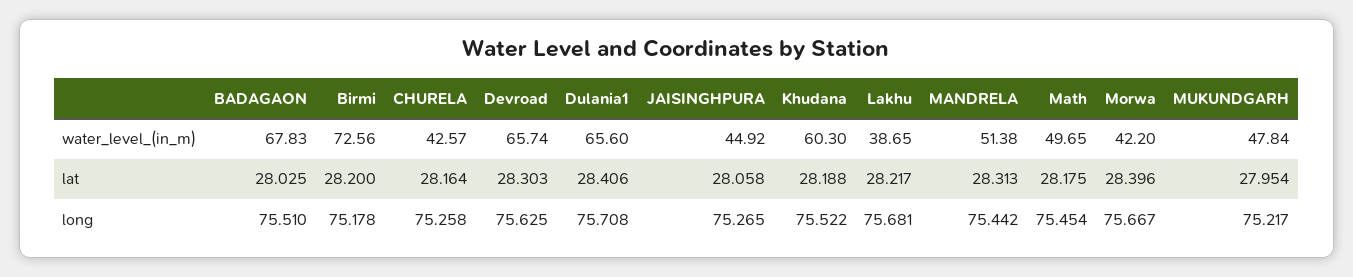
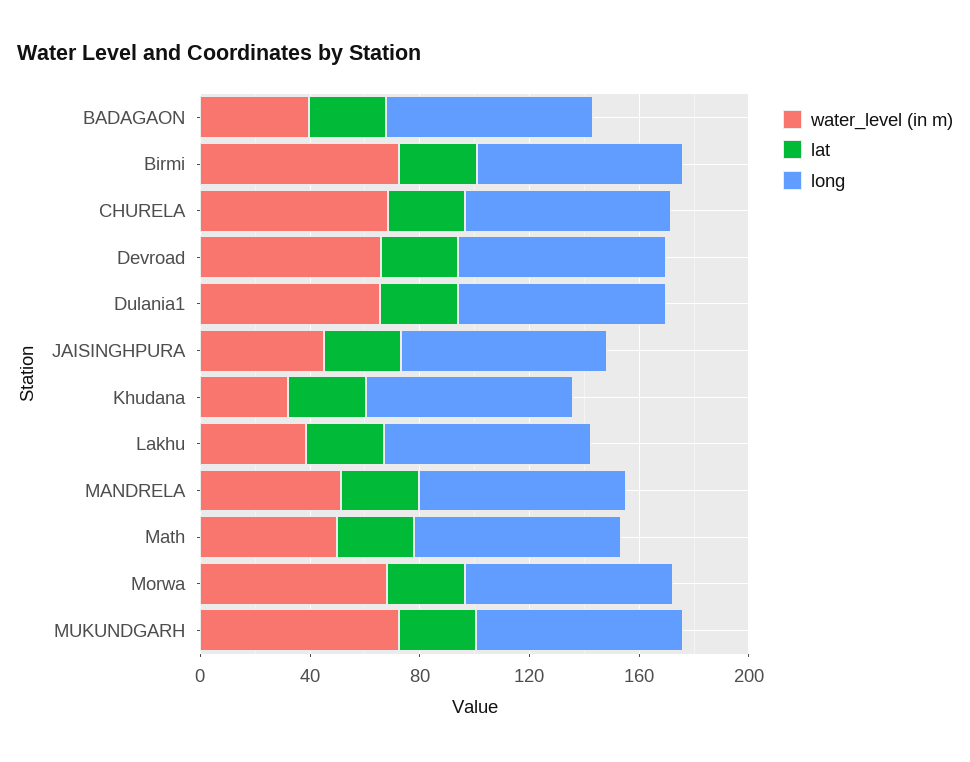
  {
    "water_level_(in_m)": {
-     "BADAGAON": 67.83,
+     "BADAGAON": 40,
      "Birmi": 72.56,
-     "CHURELA": 42.57,
+     "CHURELA": 70,
      "Devroad": 65.74,
      "Dulania1": 65.6,
      "JAISINGHPURA": 44.92,
-     "Khudana": 60.3,
+     "Khudana": 30,
      "Lakhu": 38.65,
      "MANDRELA": 51.38,
      "Math": 49.65,
-     "Morwa": 42.2,
+     "Morwa": 70,
-     "MUKUNDGARH": 47.84
+     "MUKUNDGARH": 70
    },
    "lat": {
      "BADAGAON": 28.025,
      "Birmi": 28.2,
      "CHURELA": 28.164,
      "Devroad": 28.303,
      "Dulania1": 28.406,
      "JAISINGHPURA": 28.058,
      "Khudana": 28.188,
      "Lakhu": 28.217,
      "MANDRELA": 28.313,
      "Math": 28.175,
      "Morwa": 28.396,
      "MUKUNDGARH": 27.954
    },
    "long": {
      "BADAGAON": 75.51,
      "Birmi": 75.178,
      "CHURELA": 75.258,
      "Devroad": 75.625,
      "Dulania1": 75.708,
      "JAISINGHPURA": 75.265,
      "Khudana": 75.522,
      "Lakhu": 75.681,
      "MANDRELA": 75.442,
      "Math": 75.454,
      "Morwa": 75.667,
      "MUKUNDGARH": 75.217
    }
  }

